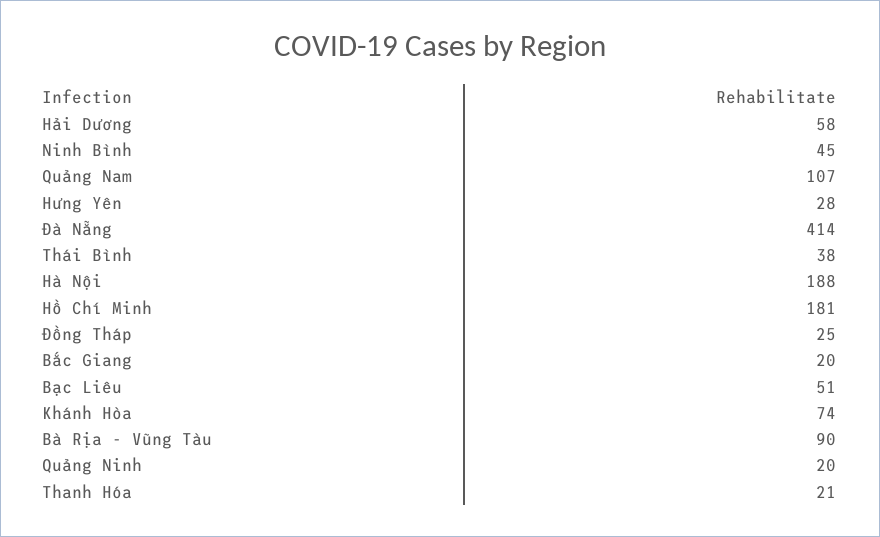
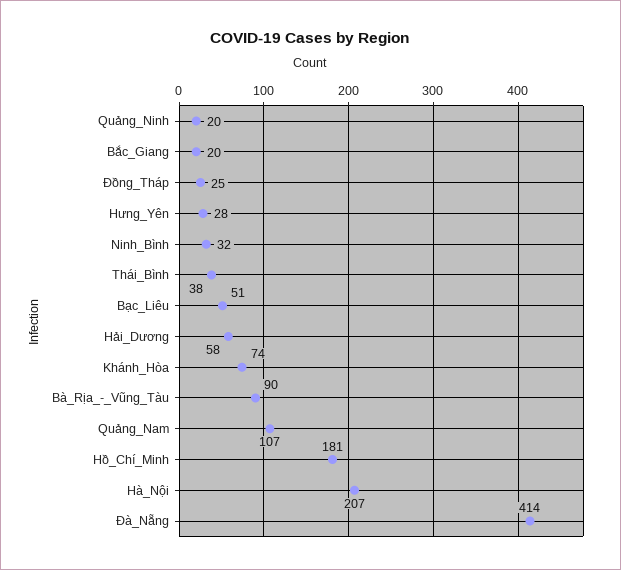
  {
    "Hải Dương": 58,
-   "Ninh Bình": 45,
+   "Ninh Bình": 32,
    "Quảng Nam": 107,
    "Hưng Yên": 28,
    "Đà Nẵng": 414,
    "Thái Bình": 38,
-   "Hà Nội": 188,
+   "Hà Nội": 207,
    "Hồ Chí Minh": 181,
    "Đồng Tháp": 25,
    "Bắc Giang": 20,
    "Bạc Liêu": 51,
    "Khánh Hòa": 74,
    "Bà Rịa - Vũng Tàu": 90,
-   "Quảng Ninh": 20,
+   "Quảng Ninh": 20
-   "Thanh Hóa": 21
  }

